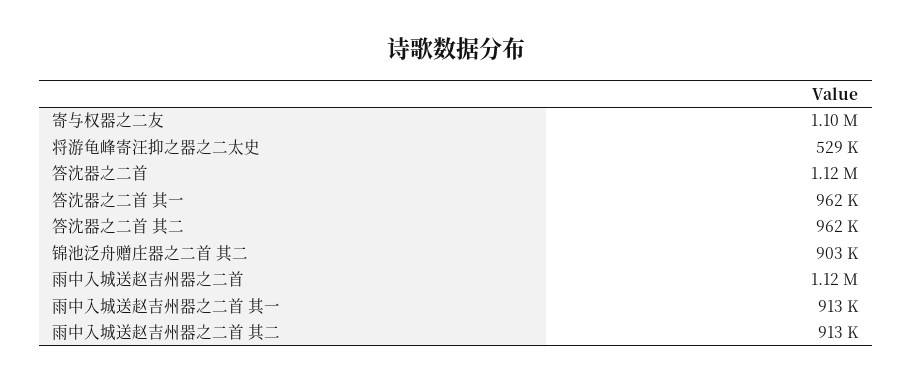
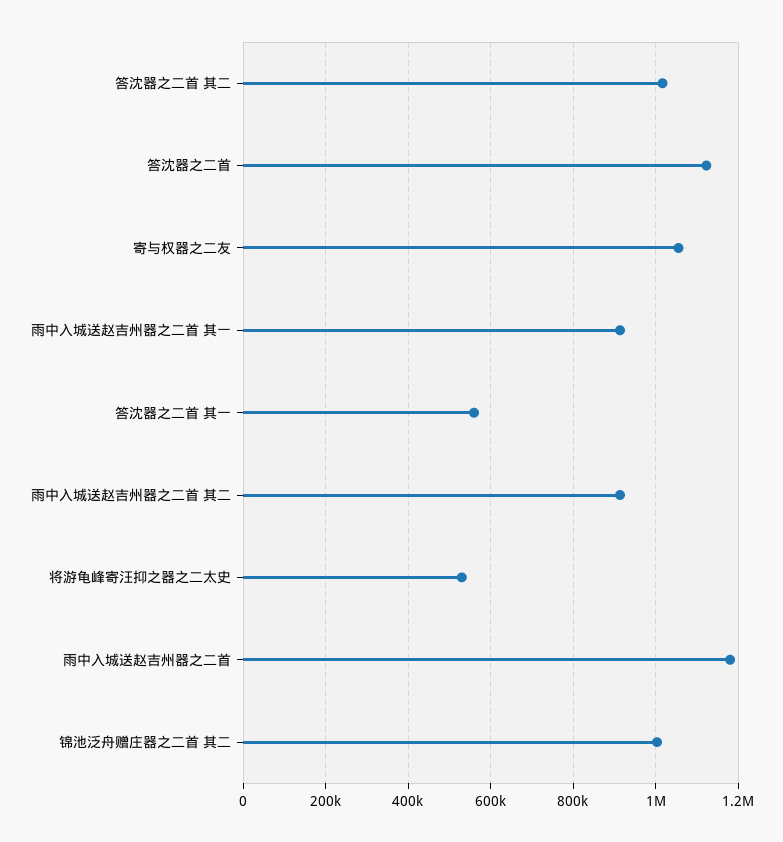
  {
-   "寄与权器之二友": 1100000,
+   "寄与权器之二友": 1060000,
    "将游龟峰寄汪抑之器之二太史": 529000,
    "答沈器之二首": 1120000,
-   "答沈器之二首 其一": 962000,
+   "答沈器之二首 其一": 560000,
-   "答沈器之二首 其二": 962000,
+   "答沈器之二首 其二": 1020000,
-   "锦池泛舟赠庄器之二首 其二": 903000,
+   "锦池泛舟赠庄器之二首 其二": 1000000,
-   "雨中入城送赵吉州器之二首": 1120000,
+   "雨中入城送赵吉州器之二首": 1180000,
    "雨中入城送赵吉州器之二首 其一": 913000,
    "雨中入城送赵吉州器之二首 其二": 913000
  }

